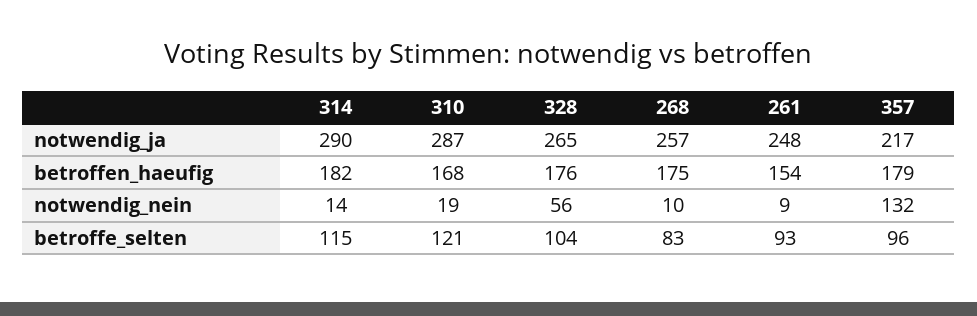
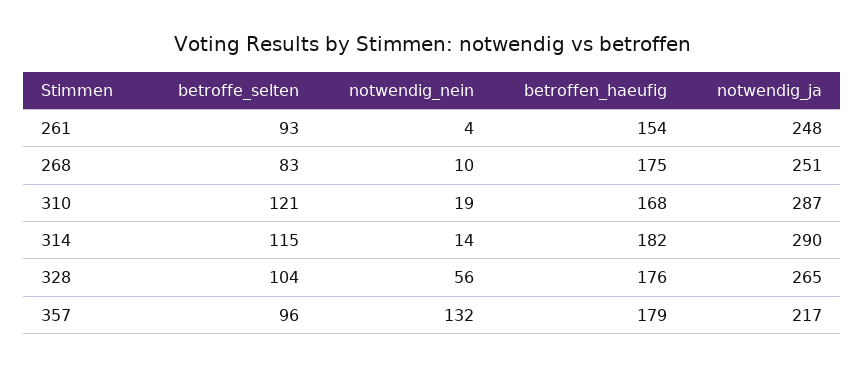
  {
    "314": {
      "notwendig_ja": 290,
      "betroffen_haeufig": 182,
      "notwendig_nein": 14,
      "betroffe_selten": 115
    },
    "310": {
      "notwendig_ja": 287,
      "betroffen_haeufig": 168,
      "notwendig_nein": 19,
      "betroffe_selten": 121
    },
    "328": {
      "notwendig_ja": 265,
      "betroffen_haeufig": 176,
      "notwendig_nein": 56,
      "betroffe_selten": 104
    },
    "268": {
-     "notwendig_ja": 257,
+     "notwendig_ja": 251,
      "betroffen_haeufig": 175,
      "notwendig_nein": 10,
      "betroffe_selten": 83
    },
    "261": {
      "notwendig_ja": 248,
      "betroffen_haeufig": 154,
-     "notwendig_nein": 9,
+     "notwendig_nein": 4,
      "betroffe_selten": 93
    },
    "357": {
      "notwendig_ja": 217,
      "betroffen_haeufig": 179,
      "notwendig_nein": 132,
      "betroffe_selten": 96
    }
  }

